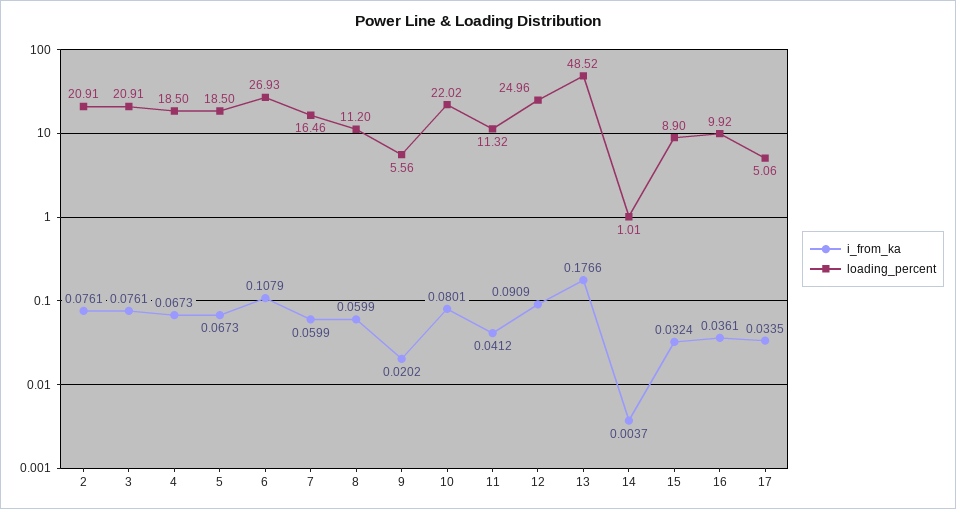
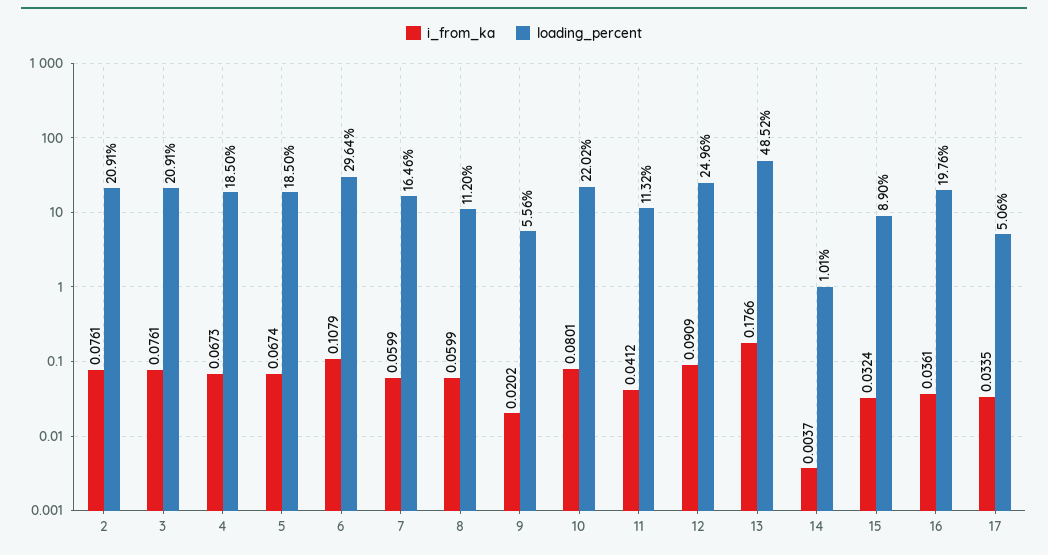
  {
    "i_from_ka": {
      "2": 0.0761,
      "3": 0.0761,
      "4": 0.0673,
-     "5": 0.0673,
+     "5": 0.0674,
      "6": 0.1079,
      "7": 0.0599,
      "8": 0.0599,
      "9": 0.0202,
      "10": 0.0801,
      "11": 0.0412,
      "12": 0.0909,
      "13": 0.1766,
      "14": 0.0037,
      "15": 0.0324,
      "16": 0.0361,
      "17": 0.0335
    },
    "loading_percent": {
      "2": 20.91,
      "3": 20.91,
      "4": 18.5,
      "5": 18.5,
-     "6": 26.93,
+     "6": 29.64,
      "7": 16.46,
      "8": 11.2,
      "9": 5.56,
      "10": 22.02,
      "11": 11.32,
      "12": 24.96,
      "13": 48.52,
      "14": 1.01,
      "15": 8.9,
-     "16": 9.92,
+     "16": 19.76,
      "17": 5.06
    }
  }

